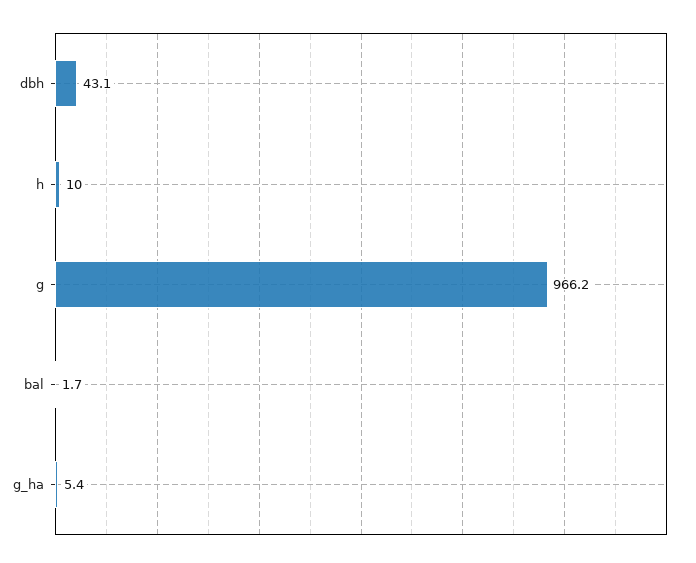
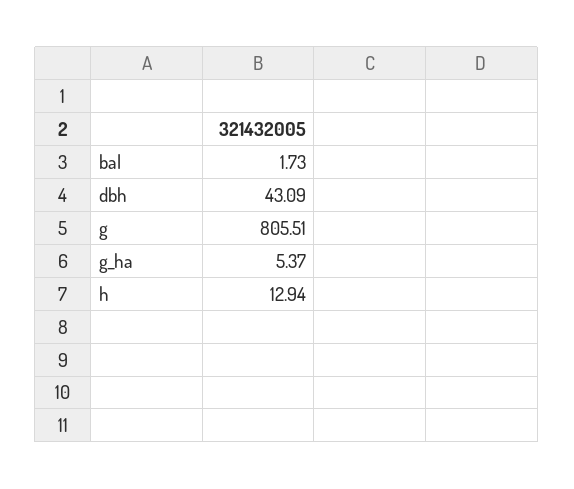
  {
    "dbh": 43.09,
-   "h": 10,
+   "h": 12.94,
-   "g": 966.2,
+   "g": 805.51,
    "bal": 1.73,
    "g_ha": 5.37
  }

